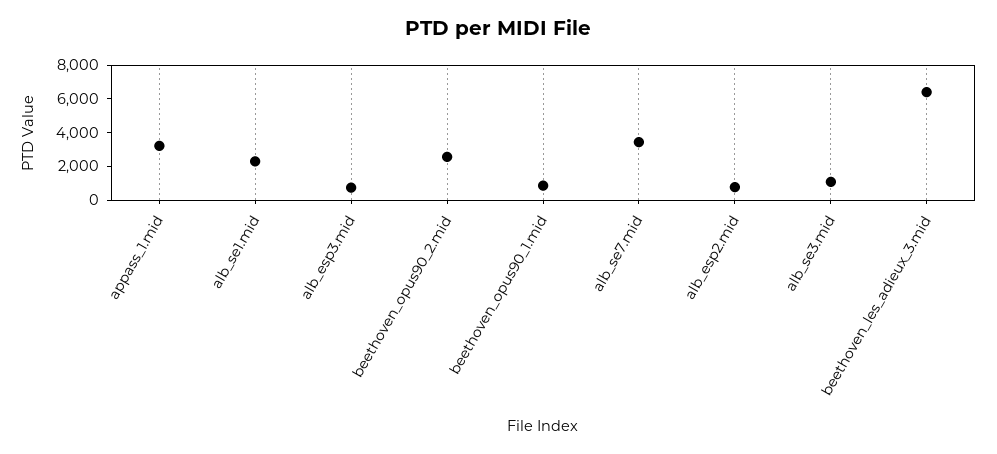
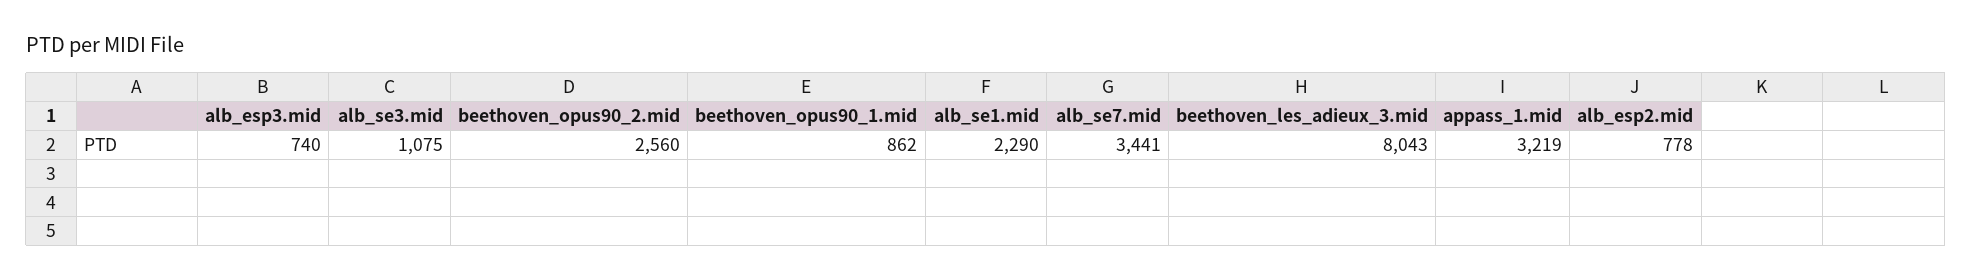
  {
    "appass_1.mid": 3219,
    "alb_se1.mid": 2290,
    "alb_esp3.mid": 740,
    "beethoven_opus90_2.mid": 2560,
    "beethoven_opus90_1.mid": 862,
    "alb_se7.mid": 3441,
    "alb_esp2.mid": 778,
    "alb_se3.mid": 1075,
-   "beethoven_les_adieux_3.mid": 6500
+   "beethoven_les_adieux_3.mid": 8043
  }

